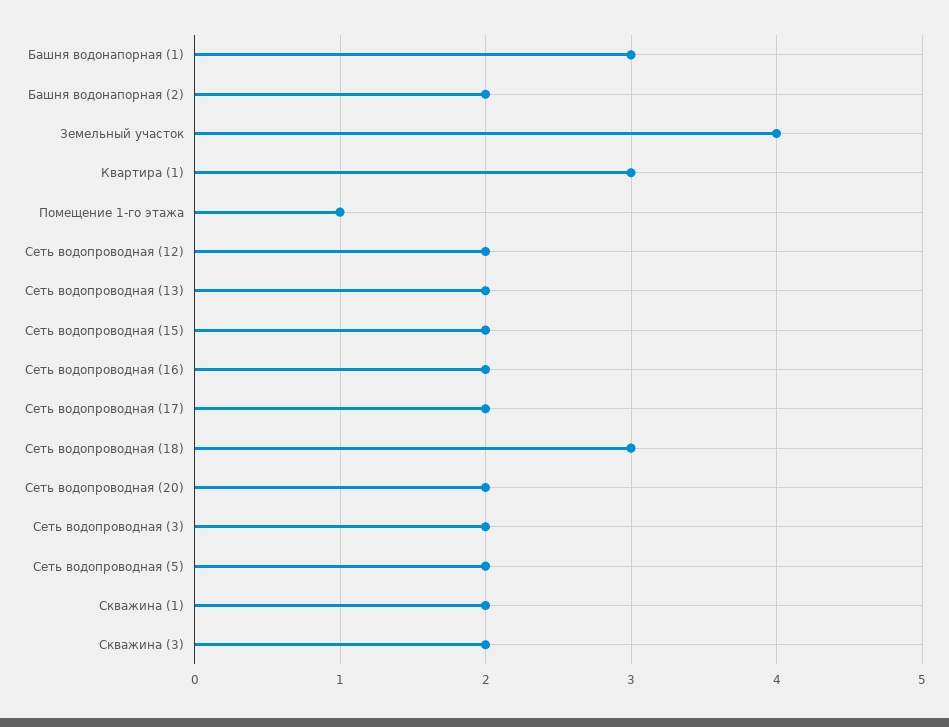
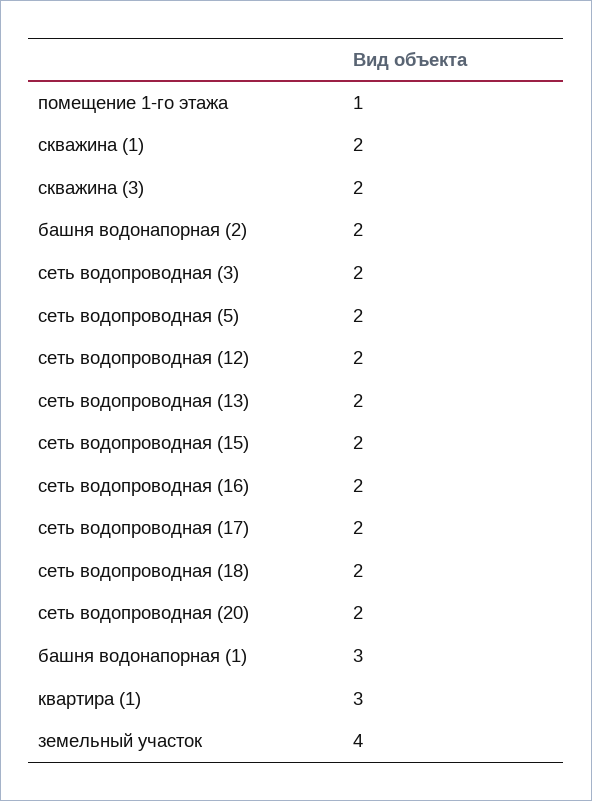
  {
    "Башня водонапорная (1)": 3,
    "Башня водонапорная (2)": 2,
    "Земельный участок": 4,
    "Квартира (1)": 3,
    "Помещение 1-го этажа": 1,
    "Сеть водопроводная (12)": 2,
    "Сеть водопроводная (13)": 2,
    "Сеть водопроводная (15)": 2,
    "Сеть водопроводная (16)": 2,
    "Сеть водопроводная (17)": 2,
-   "Сеть водопроводная (18)": 3,
+   "Сеть водопроводная (18)": 2,
    "Сеть водопроводная (20)": 2,
    "Сеть водопроводная (3)": 2,
    "Сеть водопроводная (5)": 2,
    "Скважина (1)": 2,
    "Скважина (3)": 2
  }

